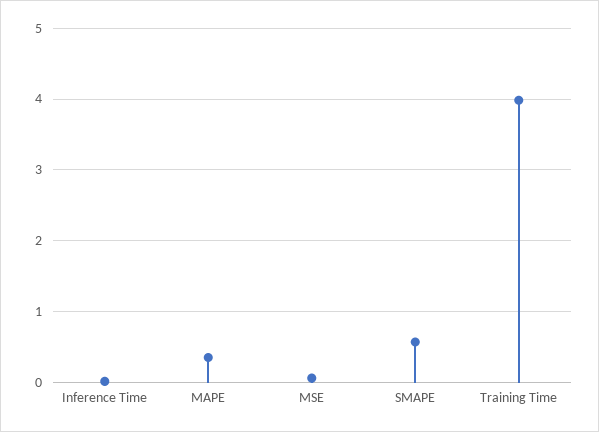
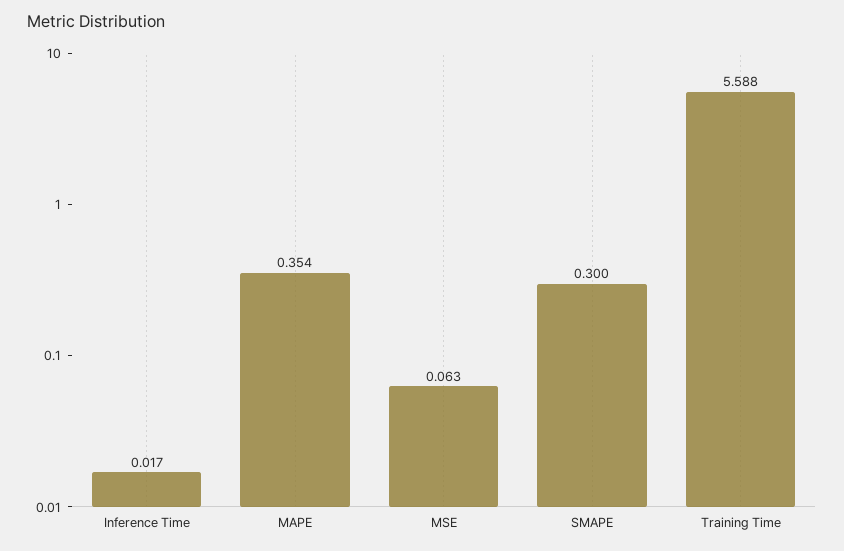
  {
    "Inference Time": 0.017,
    "MAPE": 0.354,
    "MSE": 0.063,
-   "SMAPE": 0.6,
+   "SMAPE": 0.3,
-   "Training Time": 4
+   "Training Time": 5.588
  }

